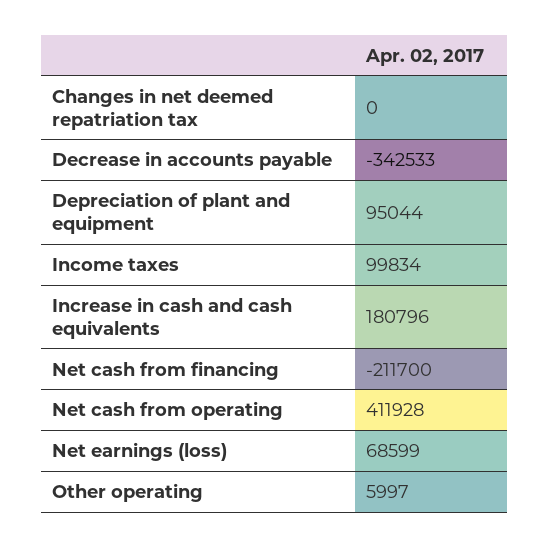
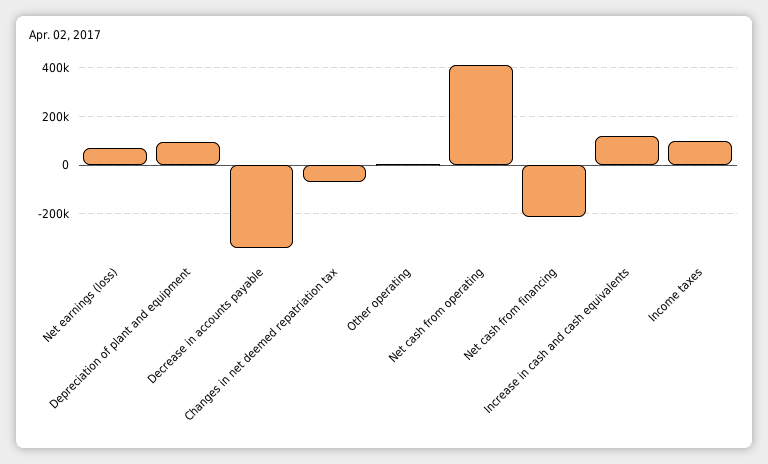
  {
-   "Changes in net deemed repatriation tax": 0,
+   "Changes in net deemed repatriation tax": -75000,
    "Decrease in accounts payable": -342533,
    "Depreciation of plant and equipment": 95044,
    "Income taxes": 99834,
-   "Increase in cash and cash equivalents": 180796,
+   "Increase in cash and cash equivalents": 125000,
    "Net cash from financing": -211700,
    "Net cash from operating": 411928,
    "Net earnings (loss)": 68599,
    "Other operating": 5997
  }

